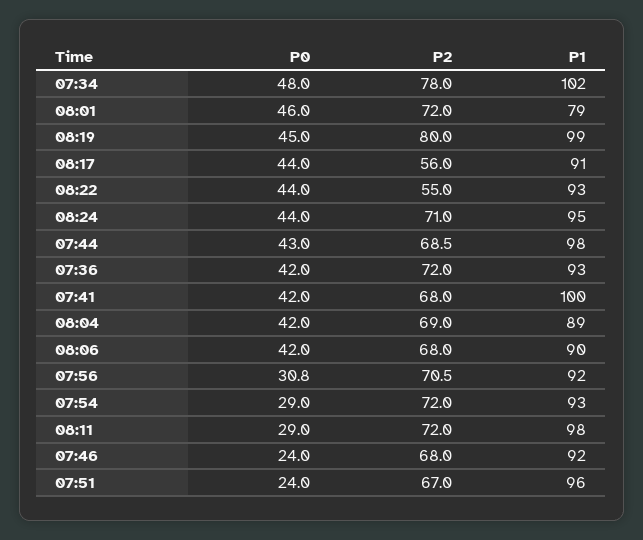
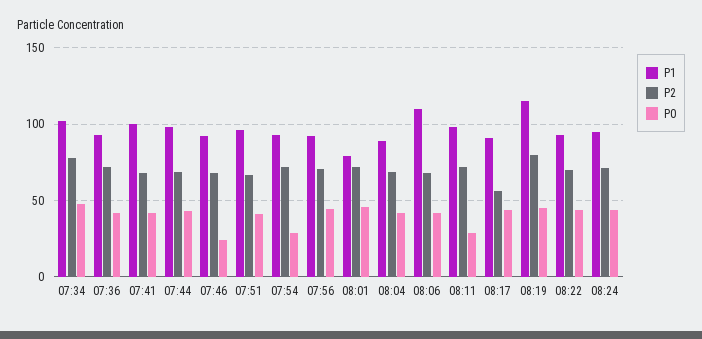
  {
    "P0": {
      "07:34": 48,
      "08:01": 46,
      "08:19": 45,
      "08:17": 44,
      "08:22": 44,
      "08:24": 44,
      "07:44": 43,
      "07:36": 42,
      "07:41": 42,
      "08:04": 42,
      "08:06": 42,
-     "07:56": 30.8,
+     "07:56": 45,
      "07:54": 29,
      "08:11": 29,
      "07:46": 24,
-     "07:51": 24
+     "07:51": 40
    },
    "P2": {
      "07:34": 78,
      "08:01": 72,
      "08:19": 80,
      "08:17": 56,
-     "08:22": 55,
+     "08:22": 70,
      "08:24": 71,
      "07:44": 68.5,
      "07:36": 72,
      "07:41": 68,
      "08:04": 69,
      "08:06": 68,
      "07:56": 70.5,
      "07:54": 72,
      "08:11": 72,
      "07:46": 68,
      "07:51": 67
    },
    "P1": {
      "07:34": 102,
      "08:01": 79,
-     "08:19": 99,
+     "08:19": 115,
      "08:17": 91,
      "08:22": 93,
      "08:24": 95,
      "07:44": 98,
      "07:36": 93,
      "07:41": 100,
      "08:04": 89,
-     "08:06": 90,
+     "08:06": 110,
      "07:56": 92,
      "07:54": 93,
      "08:11": 98,
      "07:46": 92,
      "07:51": 96
    }
  }

